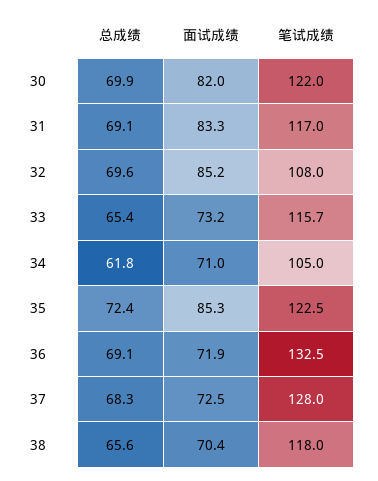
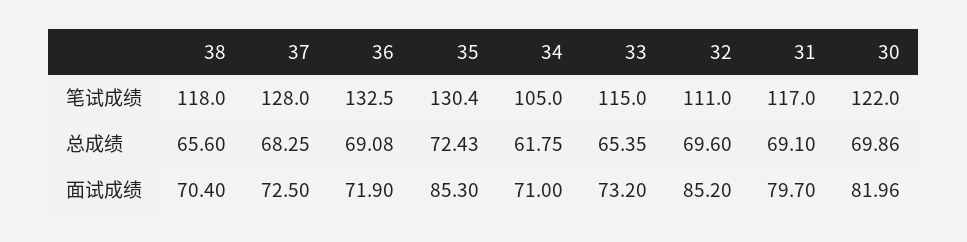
  {
    "总成绩": {
      "30": 69.86,
      "31": 69.1,
      "32": 69.6,
      "33": 65.35,
      "34": 61.75,
      "35": 72.43,
      "36": 69.08,
      "37": 68.25,
      "38": 65.6
    },
    "面试成绩": {
      "30": 81.96,
-     "31": 83.3,
+     "31": 79.7,
      "32": 85.2,
      "33": 73.2,
      "34": 71,
      "35": 85.3,
      "36": 71.9,
      "37": 72.5,
      "38": 70.4
    },
    "笔试成绩": {
      "30": 122,
      "31": 117,
-     "32": 108,
+     "32": 111,
-     "33": 115.7,
+     "33": 115,
      "34": 105,
-     "35": 122.5,
+     "35": 130.4,
      "36": 132.5,
      "37": 128,
      "38": 118
    }
  }

